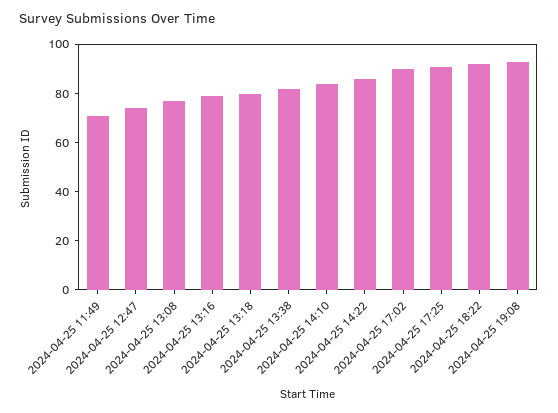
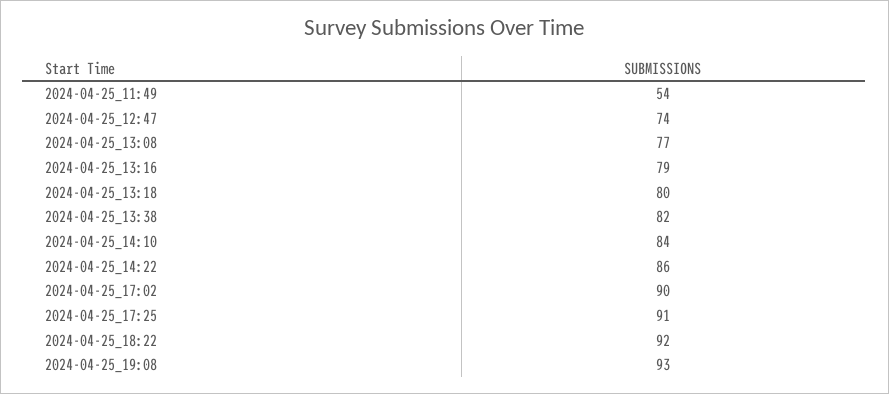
  {
-   "2024-04-25 11:49": 70,
+   "2024-04-25 11:49": 54,
    "2024-04-25 12:47": 74,
    "2024-04-25 13:08": 77,
    "2024-04-25 13:16": 79,
    "2024-04-25 13:18": 80,
    "2024-04-25 13:38": 82,
    "2024-04-25 14:10": 84,
    "2024-04-25 14:22": 86,
    "2024-04-25 17:02": 90,
    "2024-04-25 17:25": 91,
    "2024-04-25 18:22": 92,
    "2024-04-25 19:08": 93
  }

